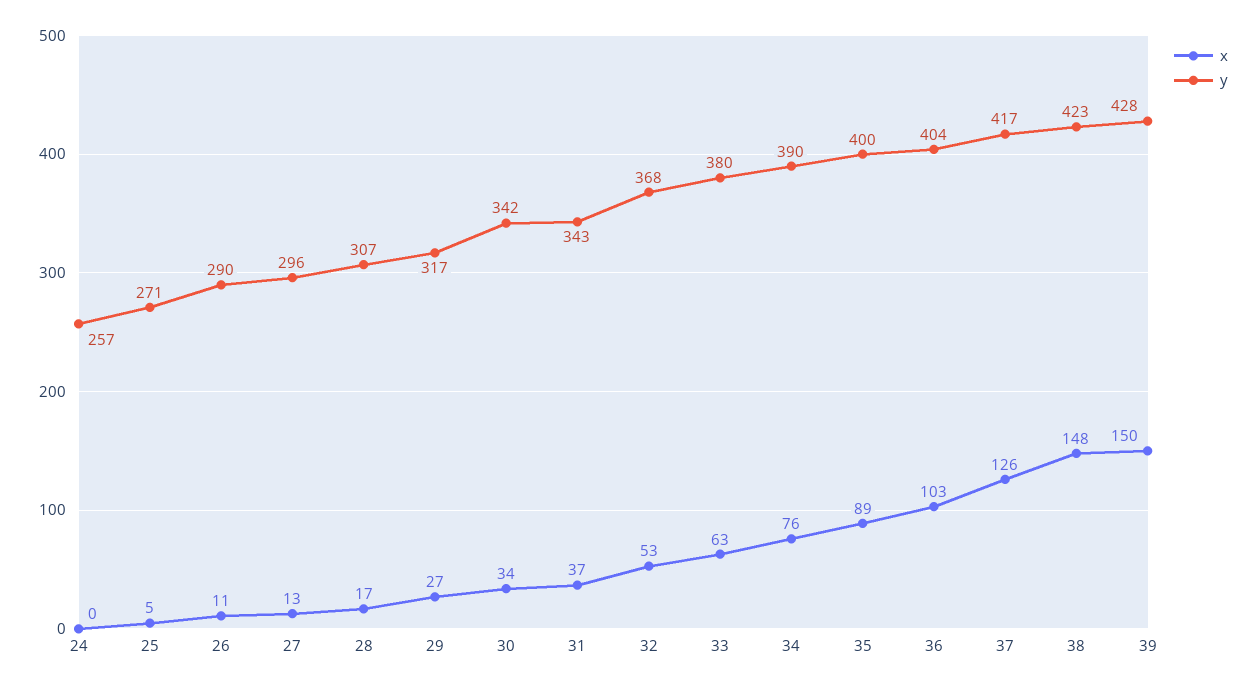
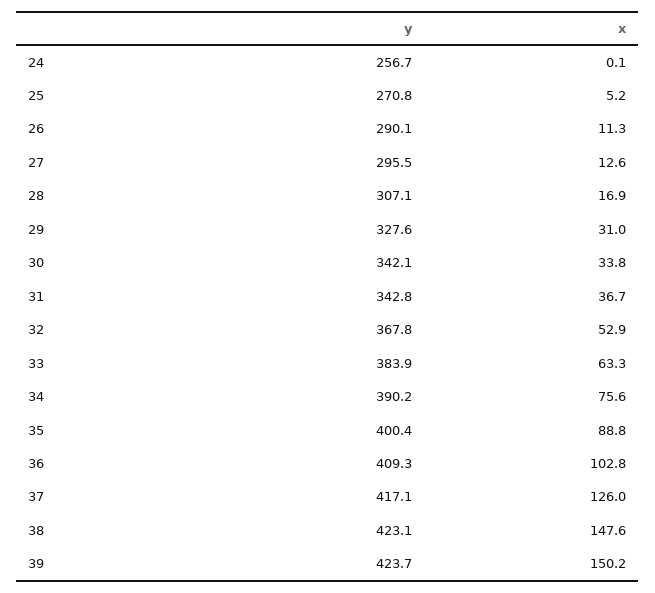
  {
    "x": {
      "24": 0.1,
      "25": 5.2,
      "26": 11.3,
      "27": 12.6,
      "28": 16.9,
-     "29": 27,
+     "29": 31,
      "30": 33.8,
      "31": 36.7,
      "32": 52.9,
      "33": 63.3,
      "34": 75.6,
      "35": 88.8,
      "36": 102.8,
      "37": 126,
      "38": 147.6,
      "39": 150.2
    },
    "y": {
      "24": 256.7,
      "25": 270.8,
      "26": 290.1,
      "27": 295.5,
      "28": 307.1,
-     "29": 317,
+     "29": 327.6,
      "30": 342.1,
      "31": 342.8,
      "32": 367.8,
-     "33": 380,
+     "33": 383.9,
      "34": 390.2,
      "35": 400.4,
-     "36": 404,
+     "36": 409.3,
      "37": 417.1,
      "38": 423.1,
-     "39": 428
+     "39": 423.7
    }
  }

